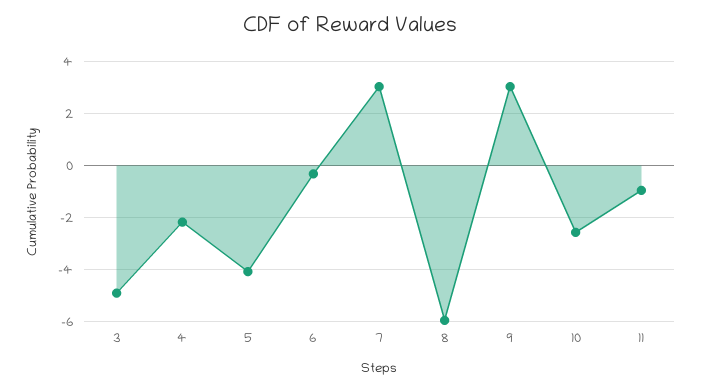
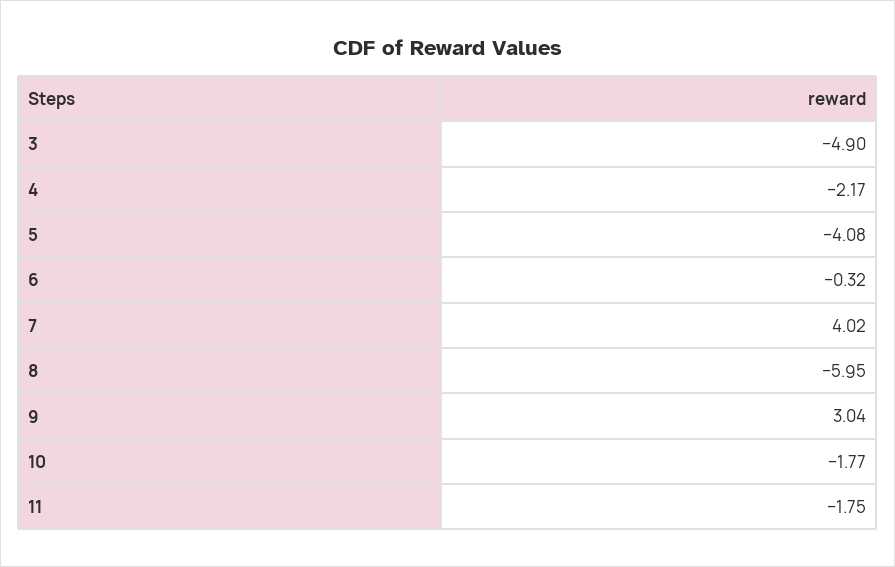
  {
    "3": -4.9,
    "4": -2.17,
    "5": -4.08,
    "6": -0.32,
-   "7": 3,
+   "7": 4.02,
    "8": -5.95,
    "9": 3.04,
-   "10": -2.5,
+   "10": -1.77,
-   "11": -1
+   "11": -1.75
  }

